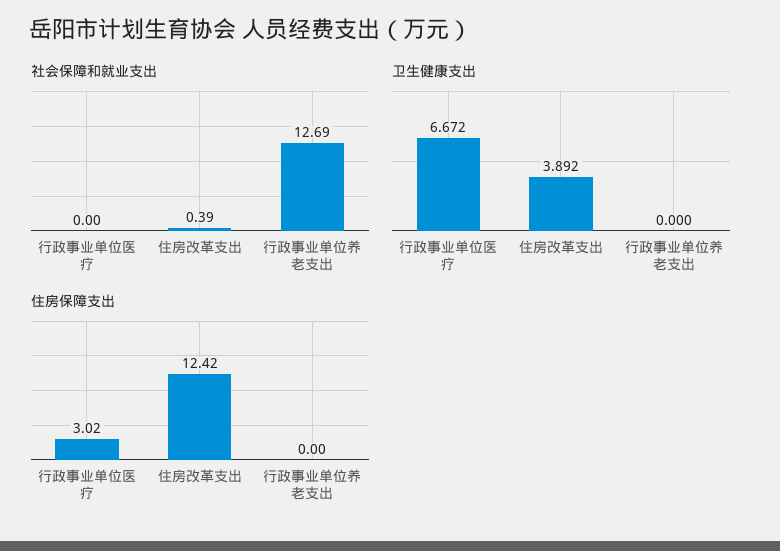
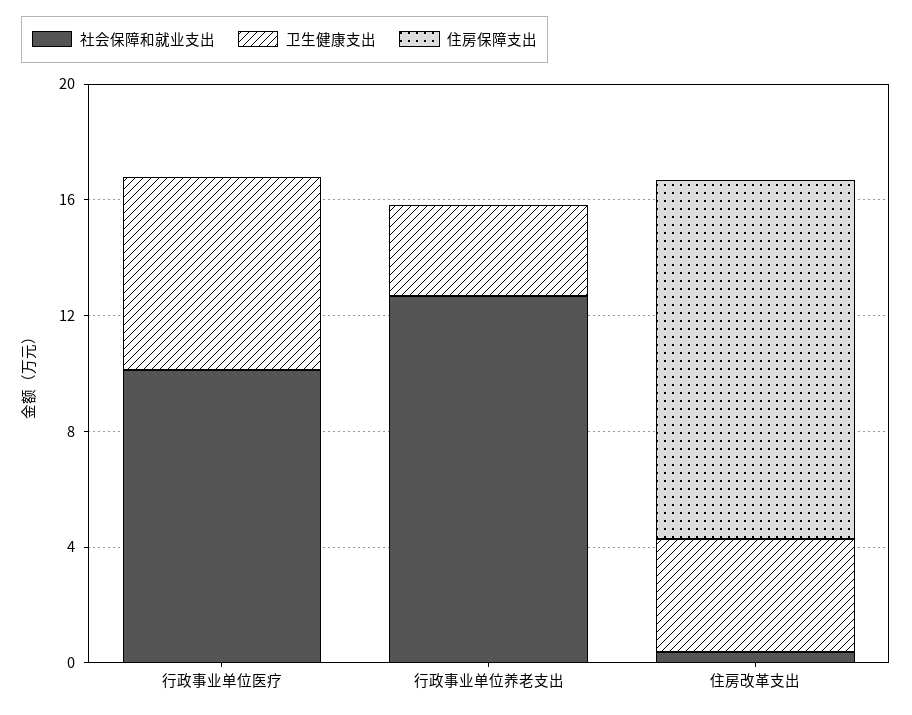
  {
    "社会保障和就业支出": {
-     "行政事业单位医疗": 0,
+     "行政事业单位医疗": 10,
      "住房改革支出": 0.39,
      "行政事业单位养老支出": 12.69
    },
    "卫生健康支出": {
      "行政事业单位医疗": 6.672,
      "住房改革支出": 3.892,
-     "行政事业单位养老支出": 0
+     "行政事业单位养老支出": 3
    },
    "住房保障支出": {
-     "行政事业单位医疗": 3.02,
+     "行政事业单位医疗": 0,
      "住房改革支出": 12.42,
      "行政事业单位养老支出": 0
    }
  }

